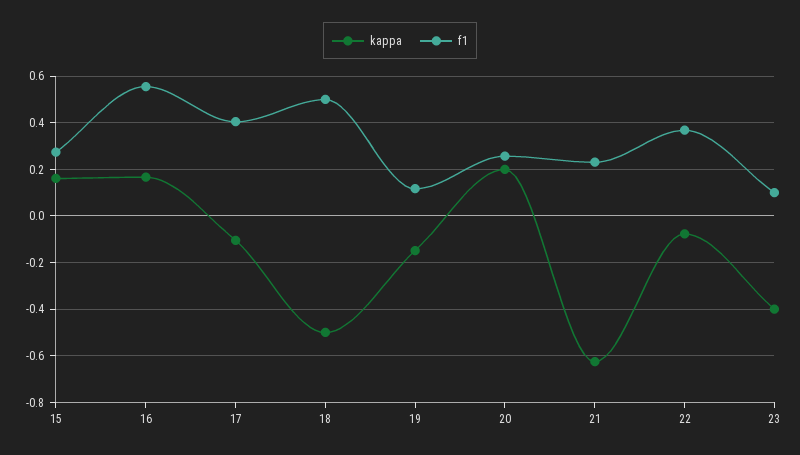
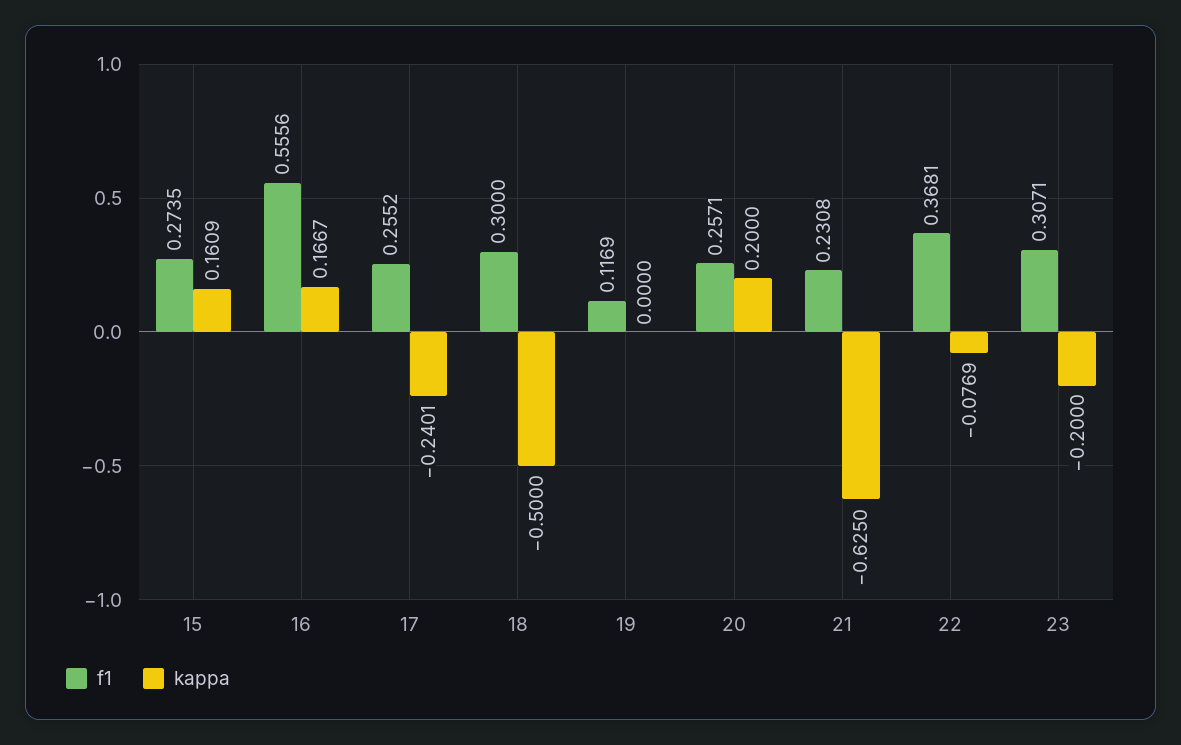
  {
    "kappa": {
      "15": 0.1609,
      "16": 0.1667,
-     "17": -0.1,
+     "17": -0.2401,
      "18": -0.5,
-     "19": -0.15,
+     "19": 0,
      "20": 0.2,
      "21": -0.625,
      "22": -0.0769,
-     "23": -0.4
+     "23": -0.2
    },
    "f1": {
      "15": 0.2735,
      "16": 0.5556,
-     "17": 0.4,
+     "17": 0.2552,
-     "18": 0.5,
+     "18": 0.3,
      "19": 0.1169,
      "20": 0.2571,
      "21": 0.2308,
      "22": 0.3681,
-     "23": 0.1
+     "23": 0.3071
    }
  }

